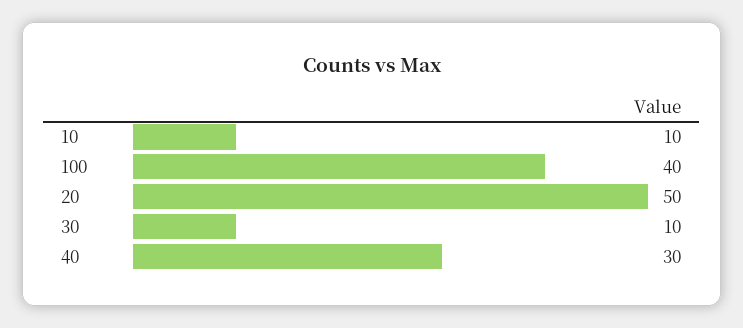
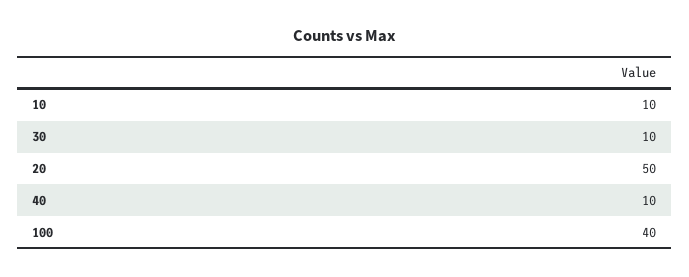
  {
    "10": 10,
    "100": 40,
    "20": 50,
    "30": 10,
-   "40": 30
+   "40": 10
  }

